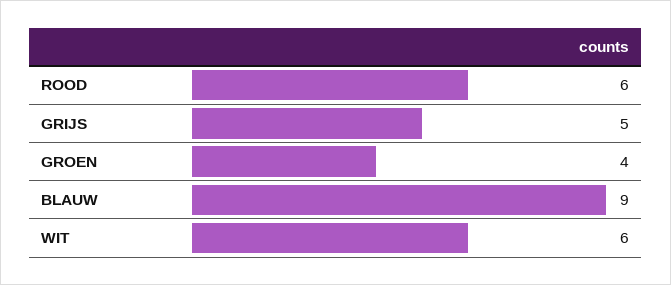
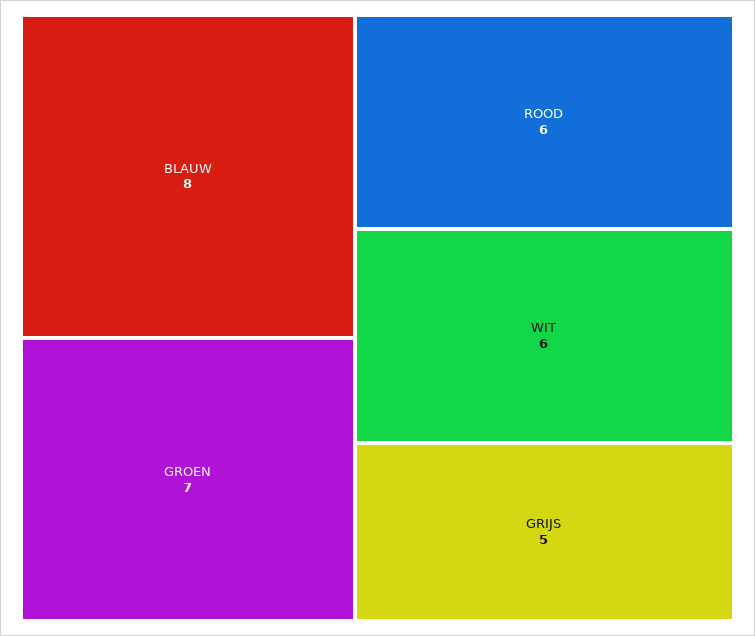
  {
    "ROOD": 6,
    "GRIJS": 5,
-   "GROEN": 4,
+   "GROEN": 7,
-   "BLAUW": 9,
+   "BLAUW": 8,
    "WIT": 6
  }

